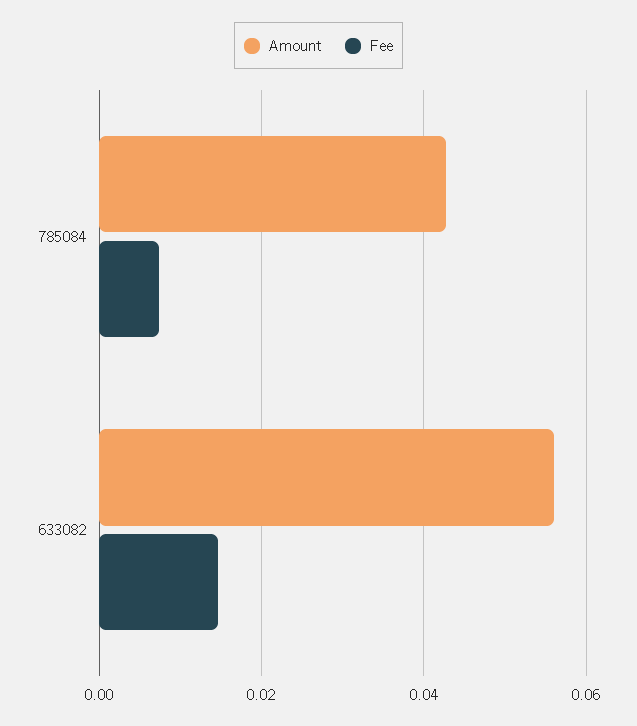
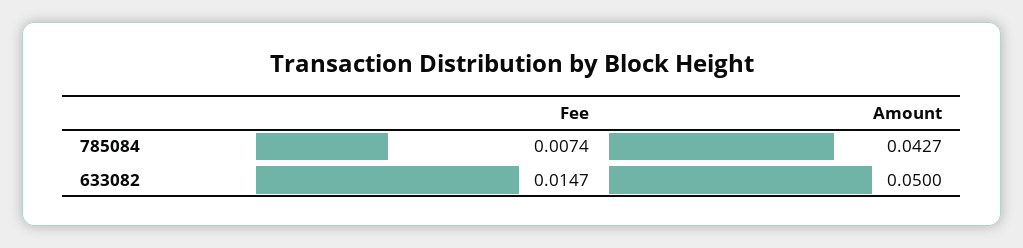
  {
    "Amount": {
      "785084": 0.0427,
-     "633082": 0.056
+     "633082": 0.05
    },
    "Fee": {
      "785084": 0.0074,
      "633082": 0.0147
    }
  }

